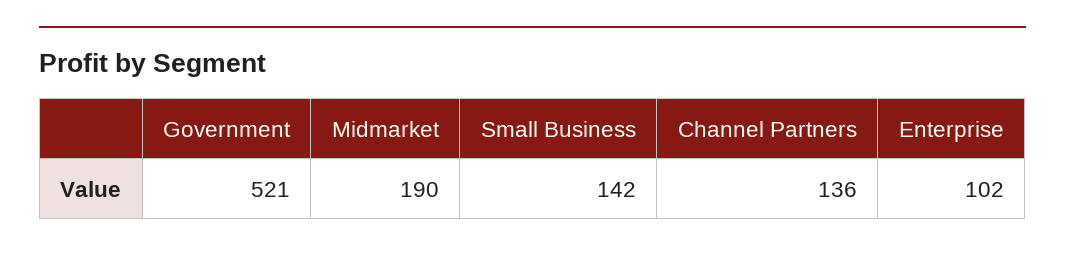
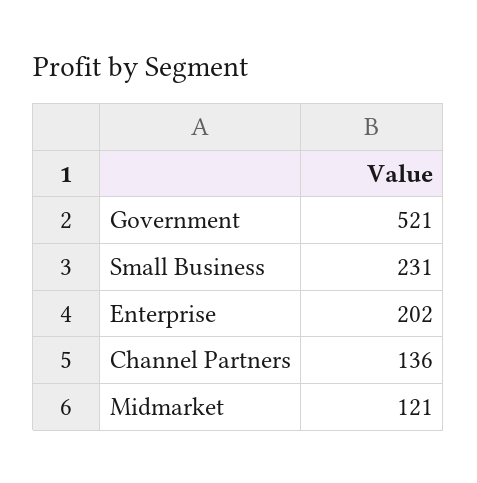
  {
    "Government": 521,
-   "Midmarket": 190,
+   "Midmarket": 121,
-   "Small Business": 142,
+   "Small Business": 231,
    "Channel Partners": 136,
-   "Enterprise": 102
+   "Enterprise": 202
  }

